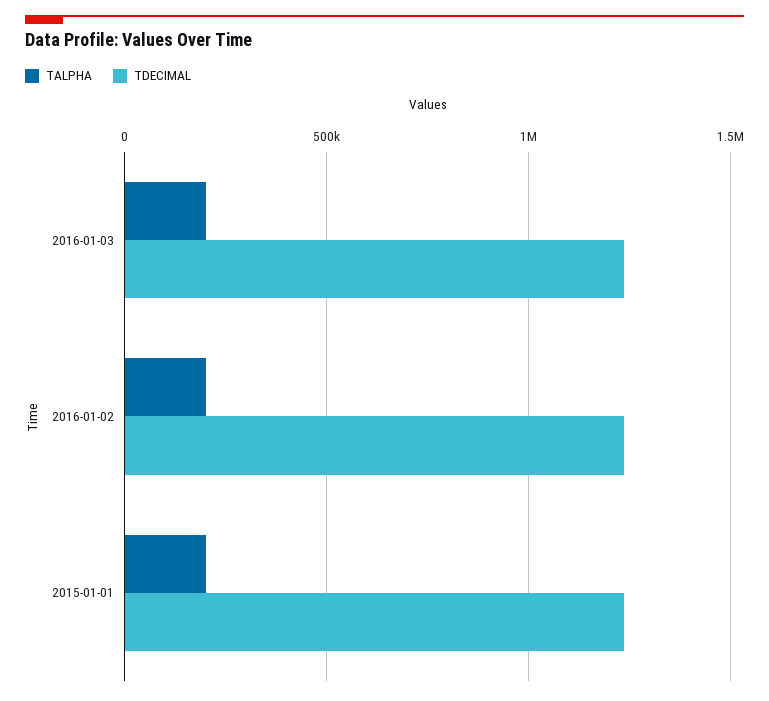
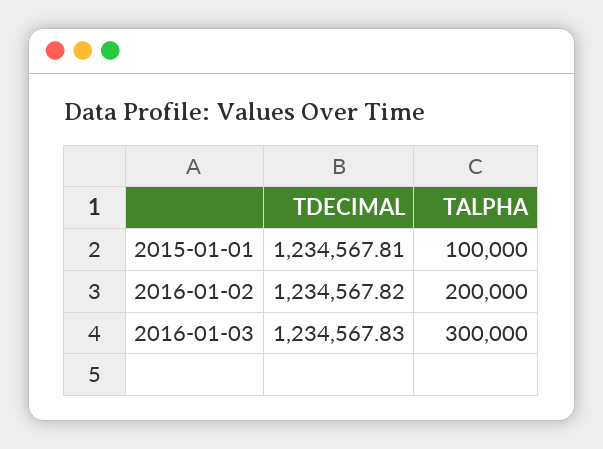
  {
    "TALPHA": {
-     "2016-01-03": 200000,
+     "2016-01-03": 300000,
      "2016-01-02": 200000,
-     "2015-01-01": 200000
+     "2015-01-01": 100000
    },
    "TDECIMAL": {
      "2016-01-03": 1234567.83,
      "2016-01-02": 1234567.82,
      "2015-01-01": 1234567.81
    }
  }

